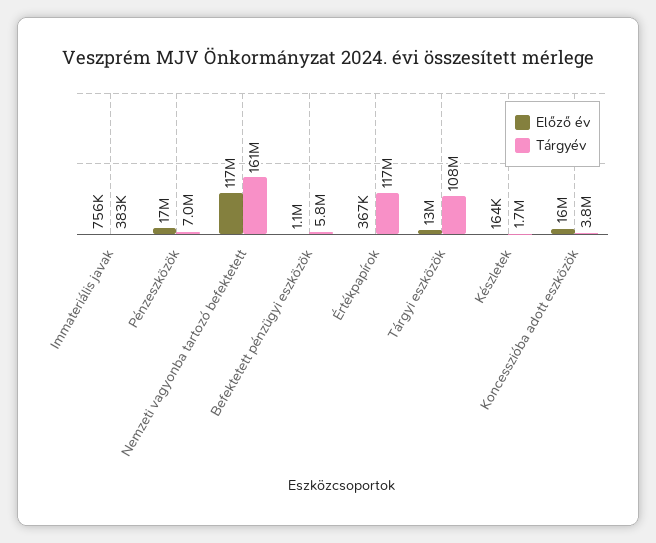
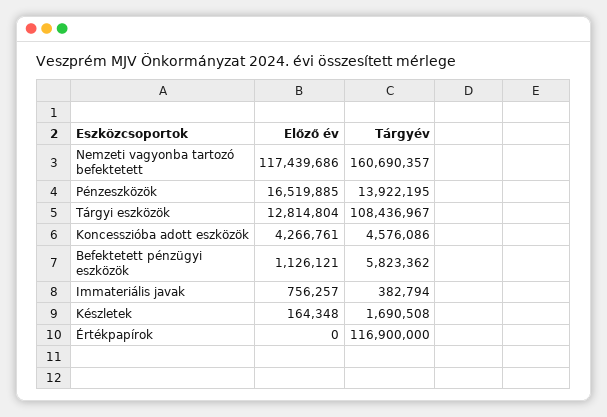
  {
    "Előző év": {
      "Immateriális javak": 756257,
      "Pénzeszközök": 16519885,
      "Nemzeti vagyonba tartozó befektetett": 117439686,
      "Befektetett pénzügyi eszközök": 1126121,
-     "Értékpapírok": 367000,
+     "Értékpapírok": 0,
      "Tárgyi eszközök": 12814804,
      "Készletek": 164348,
-     "Koncesszióba adott eszközök": 16000000
+     "Koncesszióba adott eszközök": 4266761
    },
    "Tárgyév": {
      "Immateriális javak": 382794,
-     "Pénzeszközök": 7000000,
+     "Pénzeszközök": 13922195,
      "Nemzeti vagyonba tartozó befektetett": 160690357,
      "Befektetett pénzügyi eszközök": 5823362,
      "Értékpapírok": 116900000,
      "Tárgyi eszközök": 108436967,
      "Készletek": 1690508,
-     "Koncesszióba adott eszközök": 3800000
+     "Koncesszióba adott eszközök": 4576086
    }
  }

